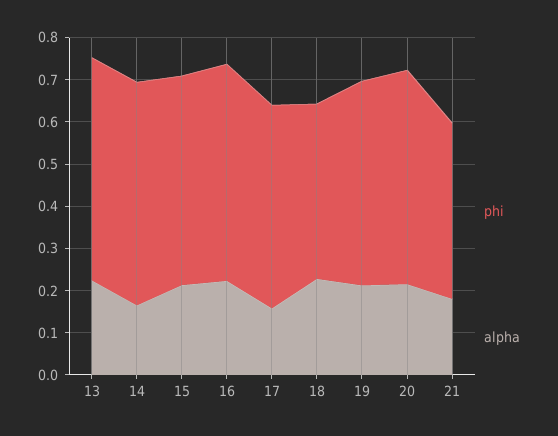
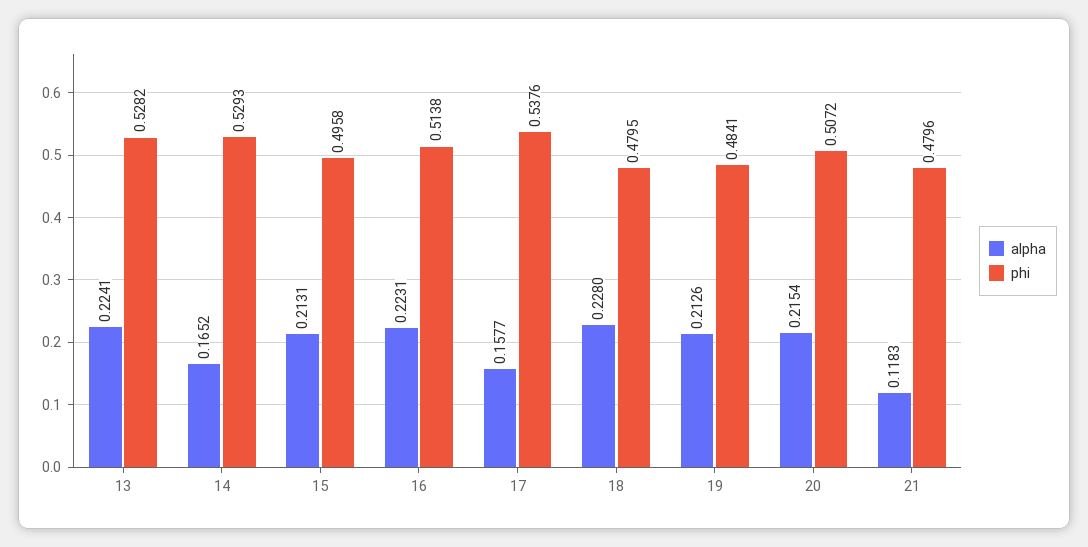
  {
    "phi": {
      "13": 0.5282,
      "14": 0.5293,
      "15": 0.4958,
      "16": 0.5138,
-     "17": 0.48,
+     "17": 0.5376,
-     "18": 0.42,
+     "18": 0.4795,
      "19": 0.4841,
      "20": 0.5072,
-     "21": 0.42
+     "21": 0.4796
    },
    "alpha": {
      "13": 0.2241,
      "14": 0.1652,
      "15": 0.2131,
      "16": 0.2231,
      "17": 0.1577,
      "18": 0.228,
      "19": 0.2126,
      "20": 0.2154,
-     "21": 0.18
+     "21": 0.1183
    }
  }

